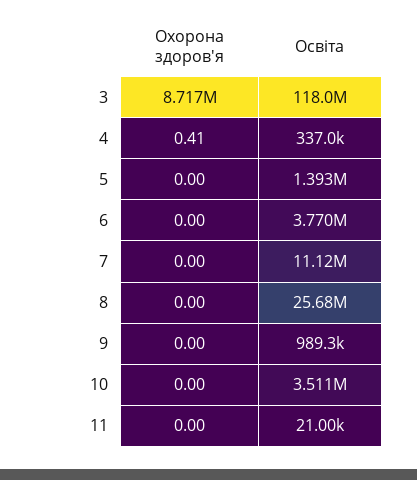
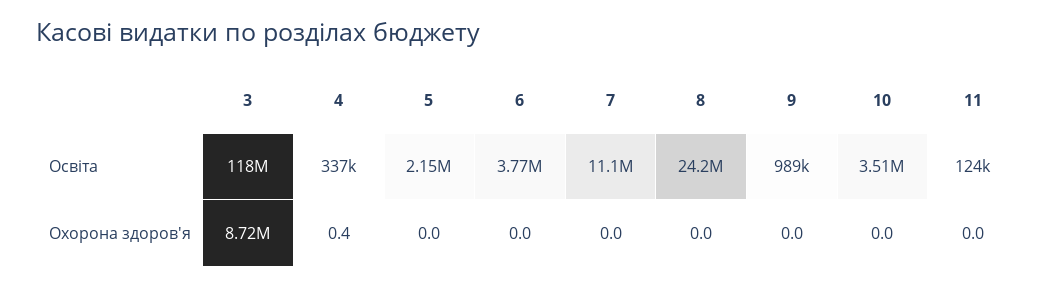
  {
    "Охорона здоров'я": {
      "3": 8717000,
      "4": 0.41,
      "5": 0,
      "6": 0,
      "7": 0,
      "8": 0,
      "9": 0,
      "10": 0,
      "11": 0
    },
    "Освіта": {
      "3": 118000000,
      "4": 337000,
-     "5": 1393000,
+     "5": 2150000,
      "6": 3770000,
      "7": 11120000,
-     "8": 25680000,
+     "8": 24200000,
      "9": 989300,
      "10": 3511000,
-     "11": 21000
+     "11": 124000
    }
  }

